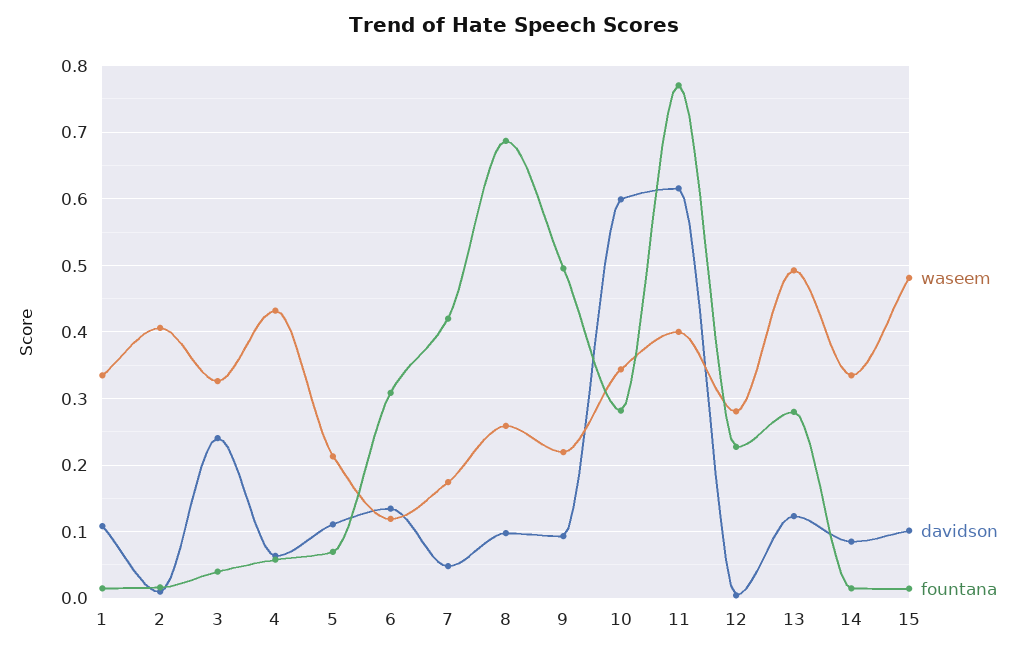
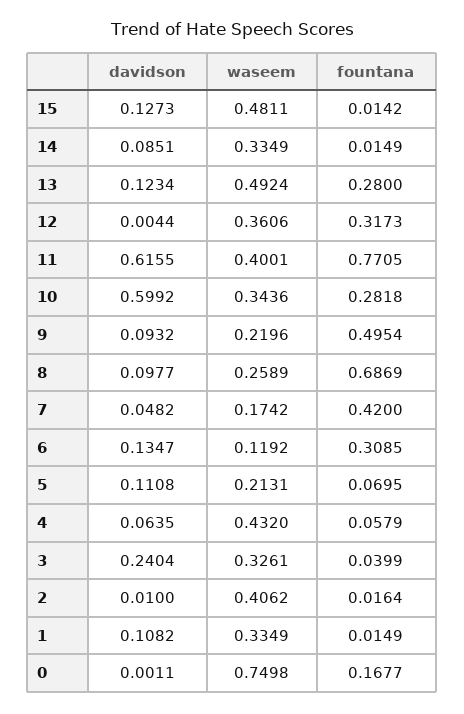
  {
    "waseem": {
      "1": 0.3349,
      "2": 0.4062,
      "3": 0.3261,
      "4": 0.432,
      "5": 0.2131,
      "6": 0.1192,
      "7": 0.1742,
      "8": 0.2589,
      "9": 0.2196,
      "10": 0.3436,
      "11": 0.4001,
-     "12": 0.28,
+     "12": 0.3606,
      "13": 0.4924,
      "14": 0.3349,
-     "15": 0.4811
+     "15": 0.4811,
+     "0": 0.7498
    },
    "davidson": {
      "1": 0.1082,
      "2": 0.01,
      "3": 0.2404,
      "4": 0.0635,
      "5": 0.1108,
      "6": 0.1347,
      "7": 0.0482,
      "8": 0.0977,
      "9": 0.0932,
      "10": 0.5992,
      "11": 0.6155,
      "12": 0.0044,
      "13": 0.1234,
      "14": 0.0851,
-     "15": 0.1
+     "15": 0.1273,
+     "0": 0.0011
    },
    "fountana": {
      "1": 0.0149,
      "2": 0.0164,
      "3": 0.0399,
      "4": 0.0579,
      "5": 0.0695,
      "6": 0.3085,
      "7": 0.42,
      "8": 0.6869,
      "9": 0.4954,
      "10": 0.2818,
      "11": 0.7705,
-     "12": 0.23,
+     "12": 0.3173,
      "13": 0.28,
      "14": 0.0149,
-     "15": 0.0142
+     "15": 0.0142,
+     "0": 0.1677
    }
  }

